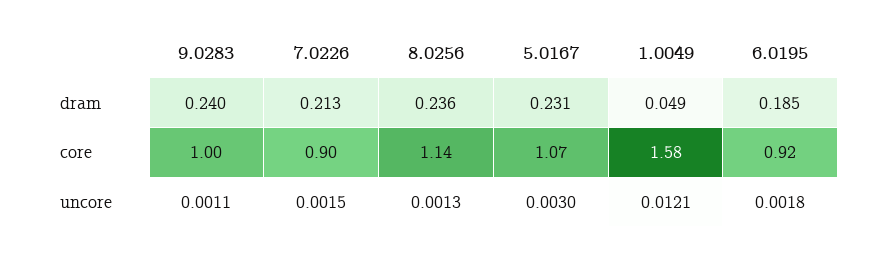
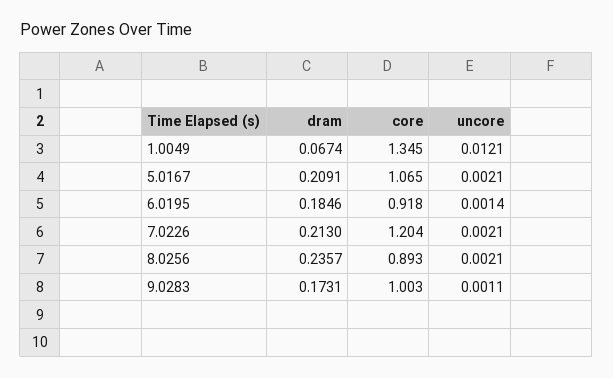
  {
    "9.0283": {
-     "dram": 0.24,
+     "dram": 0.1731,
      "core": 1.003,
      "uncore": 0.0011
    },
    "7.0226": {
      "dram": 0.213,
-     "core": 0.9,
+     "core": 1.204,
-     "uncore": 0.0015
+     "uncore": 0.0021
    },
    "8.0256": {
      "dram": 0.2357,
-     "core": 1.14,
+     "core": 0.893,
-     "uncore": 0.0013
+     "uncore": 0.0021
    },
    "5.0167": {
-     "dram": 0.231,
+     "dram": 0.2091,
      "core": 1.065,
-     "uncore": 0.003
+     "uncore": 0.0021
    },
    "1.0049": {
-     "dram": 0.049,
+     "dram": 0.0674,
-     "core": 1.58,
+     "core": 1.345,
      "uncore": 0.0121
    },
    "6.0195": {
      "dram": 0.1846,
      "core": 0.918,
-     "uncore": 0.0018
+     "uncore": 0.0014
    }
  }

